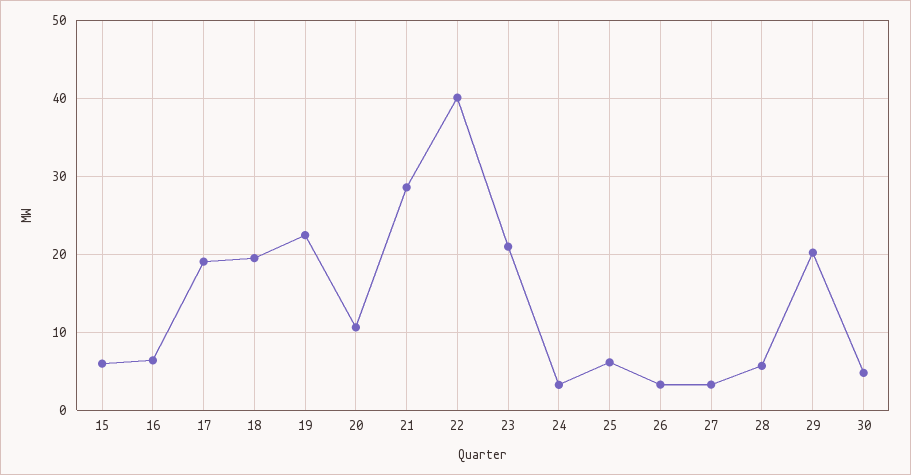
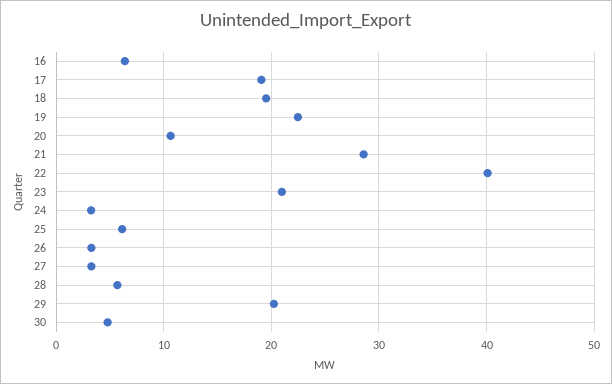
  {
-   "15": 6,
    "16": 6,
    "17": 19,
    "18": 20,
    "19": 22,
    "20": 11,
    "21": 29,
    "22": 40,
    "23": 21,
    "24": 3,
    "25": 6,
    "26": 3,
    "27": 3,
    "28": 6,
    "29": 20,
    "30": 5
  }

